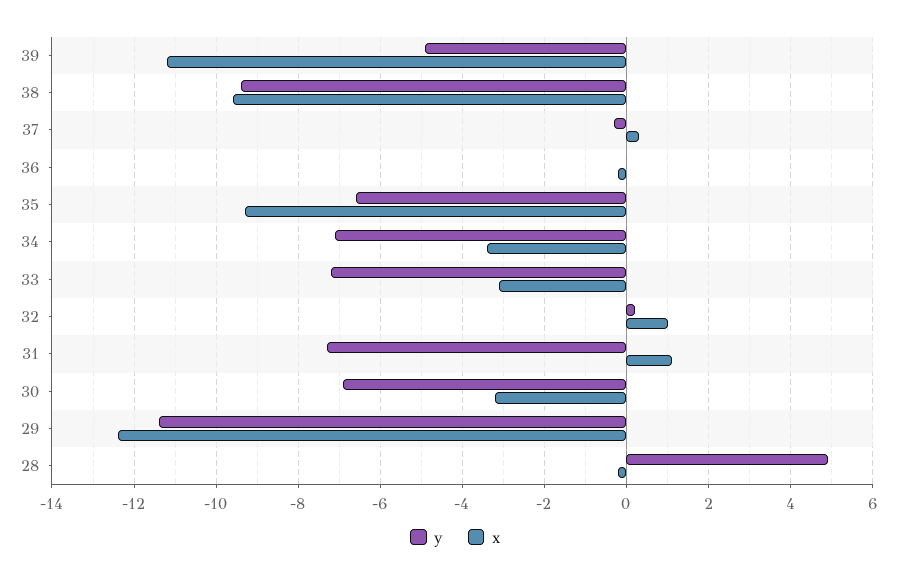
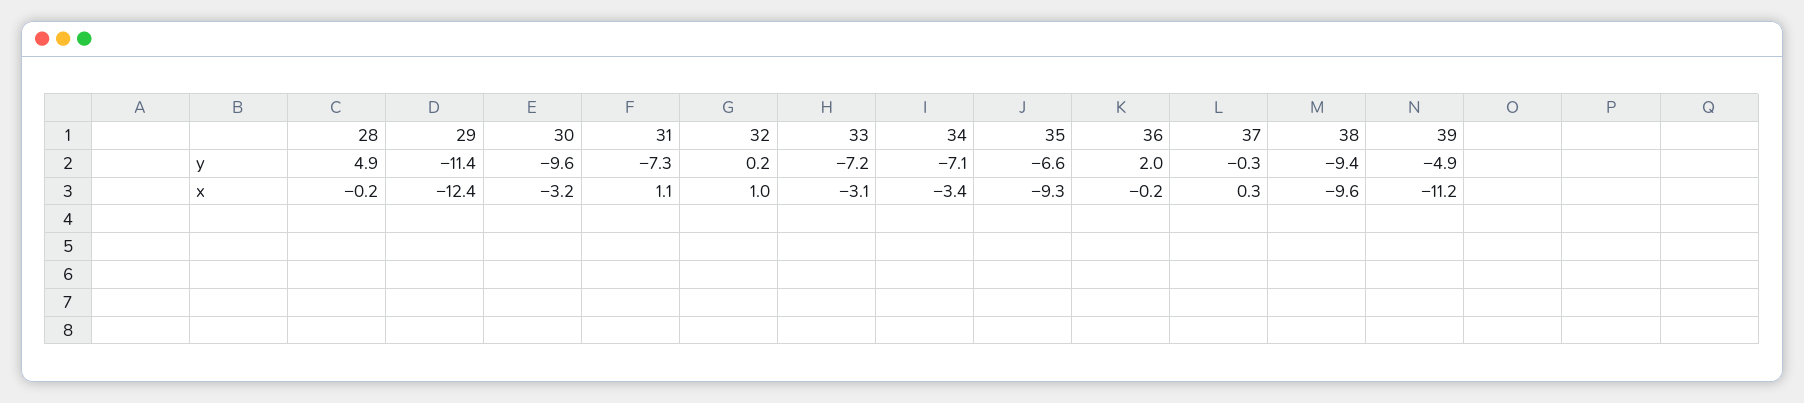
  {
    "y": {
      "39": -4.9,
      "38": -9.4,
      "37": -0.3,
-     "36": 0,
+     "36": 2,
      "35": -6.6,
      "34": -7.1,
      "33": -7.2,
      "32": 0.2,
      "31": -7.3,
-     "30": -7,
+     "30": -9.6,
      "29": -11.4,
      "28": 4.9
    },
    "x": {
      "39": -11.2,
      "38": -9.6,
      "37": 0.3,
      "36": -0.2,
      "35": -9.3,
      "34": -3.4,
      "33": -3.1,
      "32": 1,
      "31": 1.1,
      "30": -3.2,
      "29": -12.4,
      "28": -0.2
    }
  }

